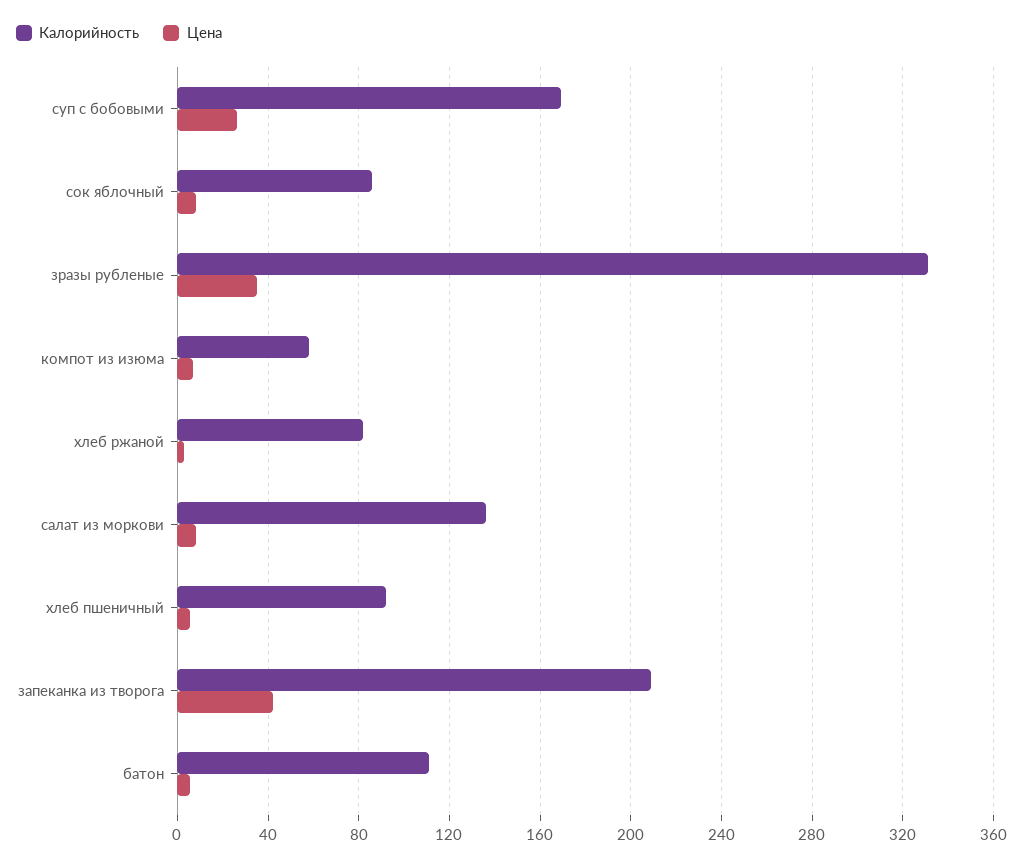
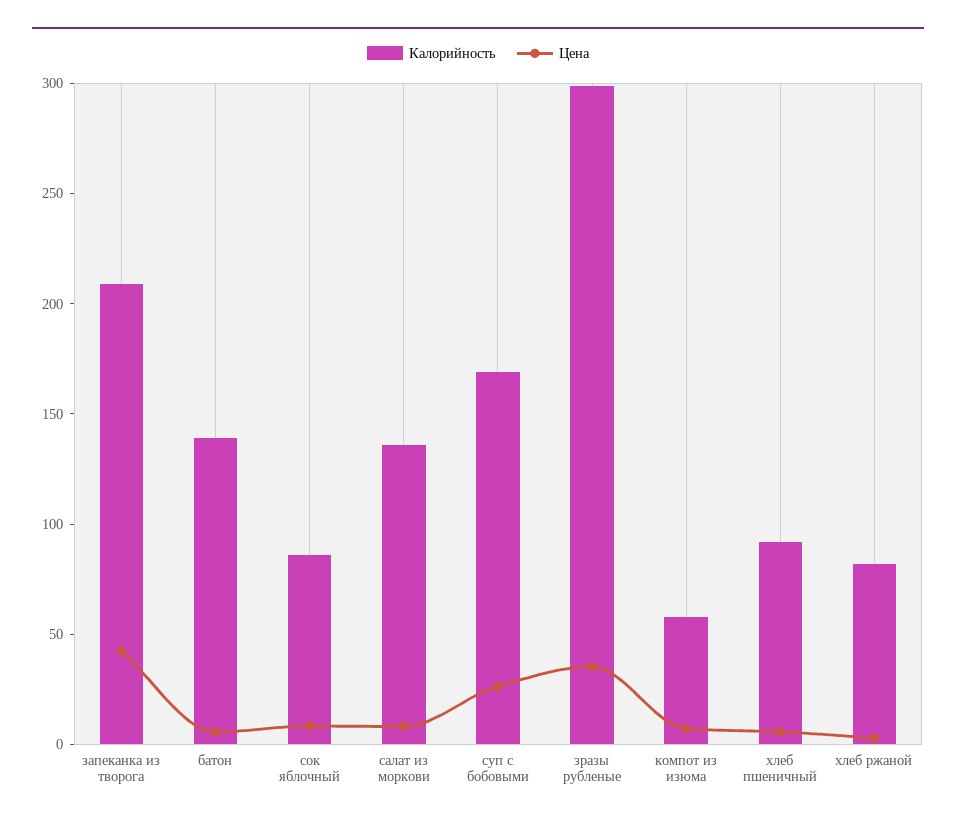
  {
    "Калорийность": {
      "суп с бобовыми": 170,
      "сок яблочный": 85,
-     "зразы рубленые": 330,
+     "зразы рубленые": 300,
      "компот из изюма": 60,
      "хлеб ржаной": 80,
      "салат из моркови": 135,
      "хлеб пшеничный": 90,
      "запеканка из творога": 210,
-     "батон": 110
+     "батон": 140
    },
    "Цена": {
      "суп с бобовыми": 25,
      "сок яблочный": 10,
      "зразы рубленые": 35,
      "компот из изюма": 5,
      "хлеб ржаной": 5,
      "салат из моркови": 10,
      "хлеб пшеничный": 5,
      "запеканка из творога": 40,
      "батон": 5
    }
  }

